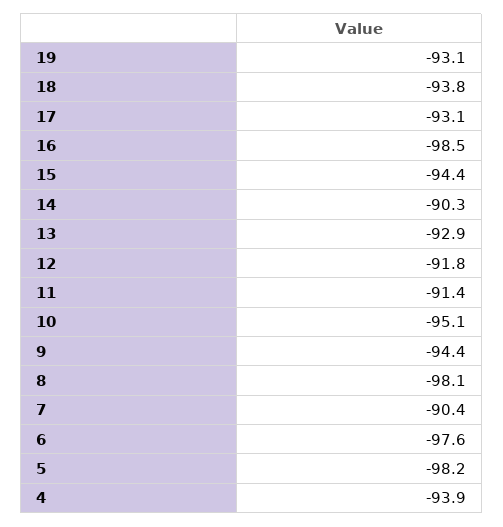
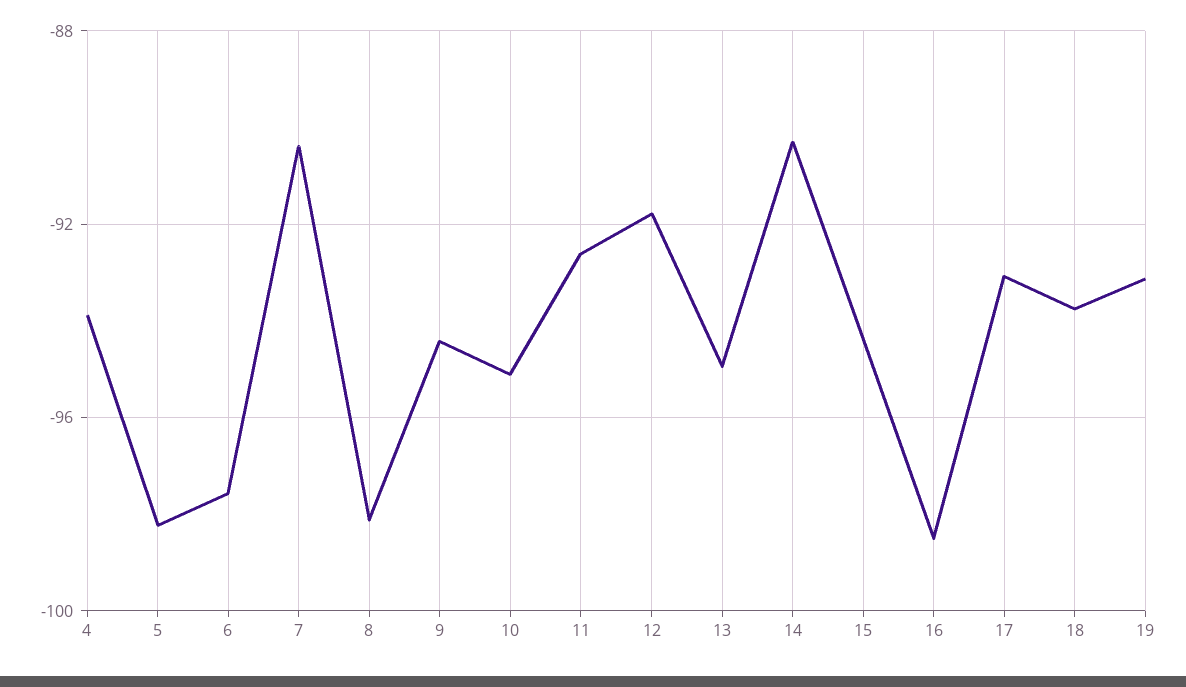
  {
    "19": -93.1,
    "18": -93.8,
    "17": -93.1,
    "16": -98.5,
    "15": -94.4,
    "14": -90.3,
-   "13": -92.9,
+   "13": -95,
    "12": -91.8,
-   "11": -91.4,
+   "11": -92.5,
    "10": -95.1,
    "9": -94.4,
    "8": -98.1,
    "7": -90.4,
    "6": -97.6,
    "5": -98.2,
    "4": -93.9
  }

